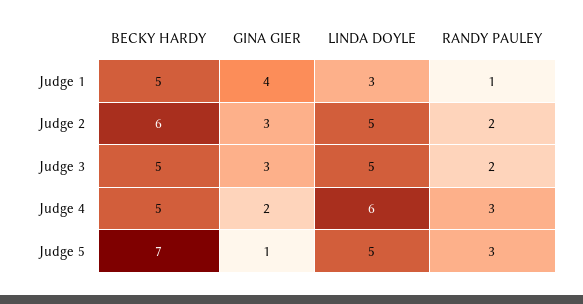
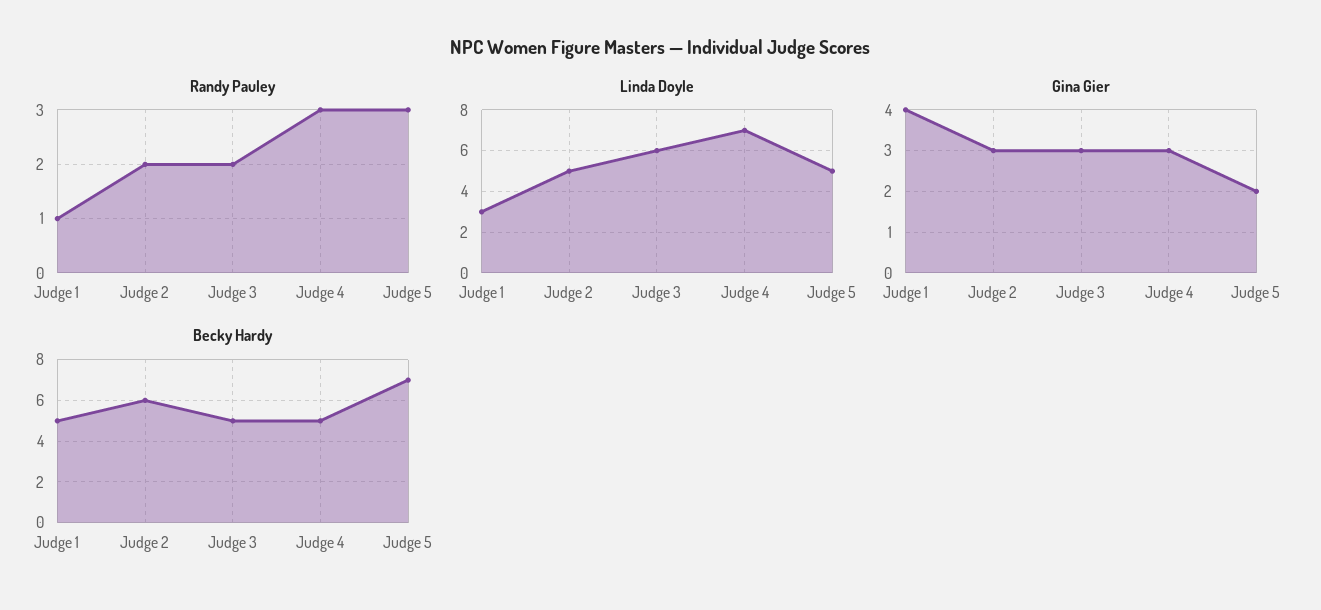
  {
    "BECKY HARDY": {
      "Judge 1": 5,
      "Judge 2": 6,
      "Judge 3": 5,
      "Judge 4": 5,
      "Judge 5": 7
    },
    "GINA GIER": {
      "Judge 1": 4,
      "Judge 2": 3,
      "Judge 3": 3,
-     "Judge 4": 2,
+     "Judge 4": 3,
-     "Judge 5": 1
+     "Judge 5": 2
    },
    "LINDA DOYLE": {
      "Judge 1": 3,
      "Judge 2": 5,
-     "Judge 3": 5,
+     "Judge 3": 6,
-     "Judge 4": 6,
+     "Judge 4": 7,
      "Judge 5": 5
    },
    "RANDY PAULEY": {
      "Judge 1": 1,
      "Judge 2": 2,
      "Judge 3": 2,
      "Judge 4": 3,
      "Judge 5": 3
    }
  }

